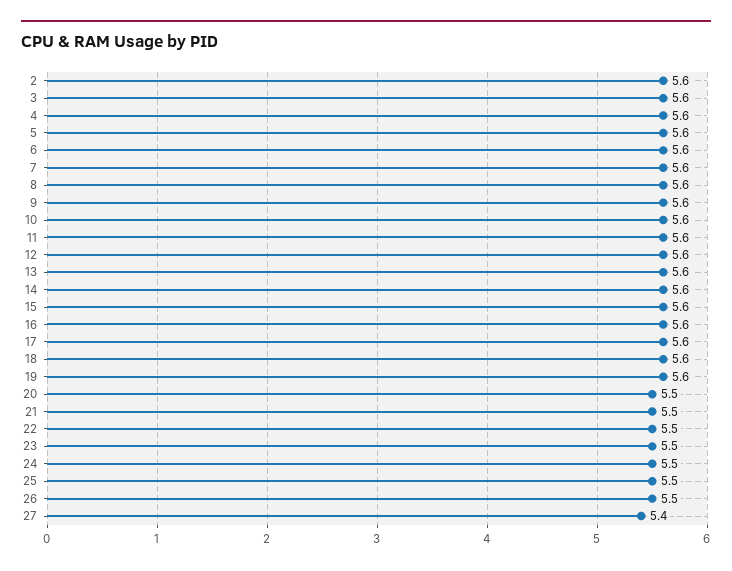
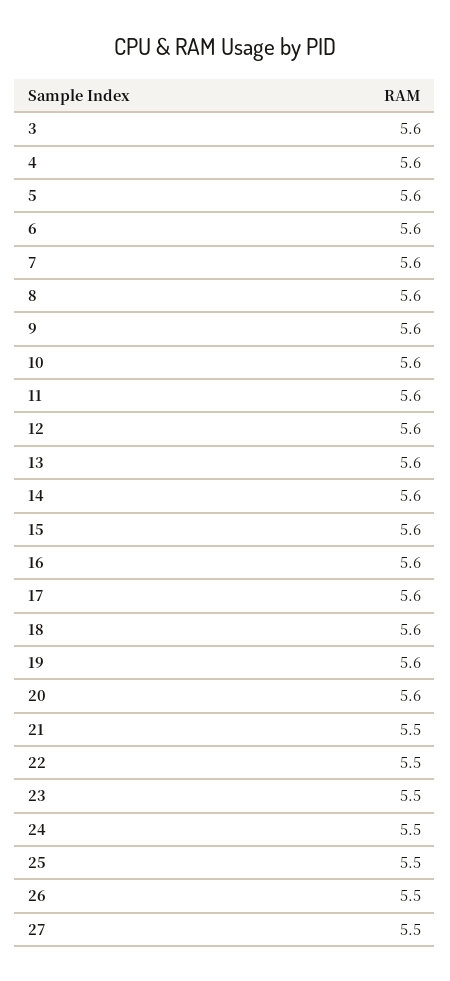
  {
-   "2": 5.6,
    "3": 5.6,
    "4": 5.6,
    "5": 5.6,
    "6": 5.6,
    "7": 5.6,
    "8": 5.6,
    "9": 5.6,
    "10": 5.6,
    "11": 5.6,
    "12": 5.6,
    "13": 5.6,
    "14": 5.6,
    "15": 5.6,
    "16": 5.6,
    "17": 5.6,
    "18": 5.6,
    "19": 5.6,
-   "20": 5.5,
+   "20": 5.6,
    "21": 5.5,
    "22": 5.5,
    "23": 5.5,
    "24": 5.5,
    "25": 5.5,
    "26": 5.5,
-   "27": 5.4
+   "27": 5.5
  }

